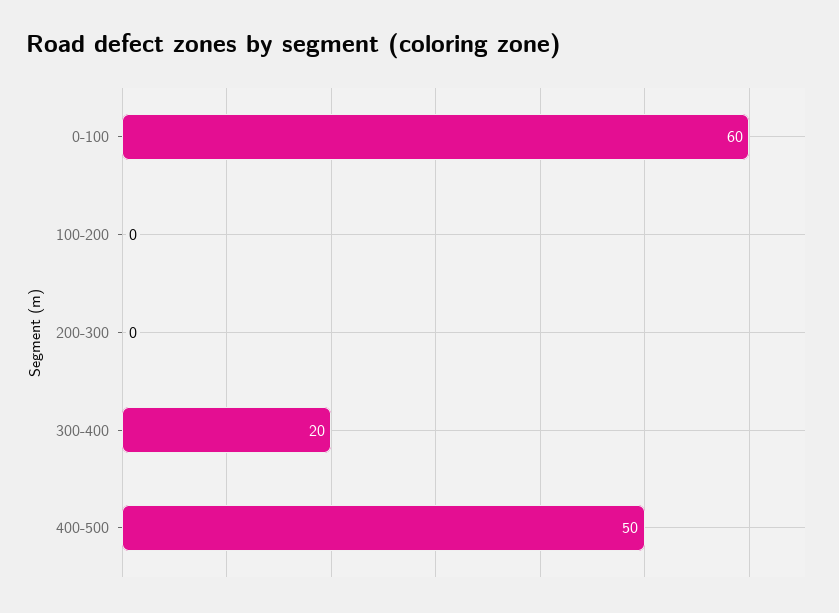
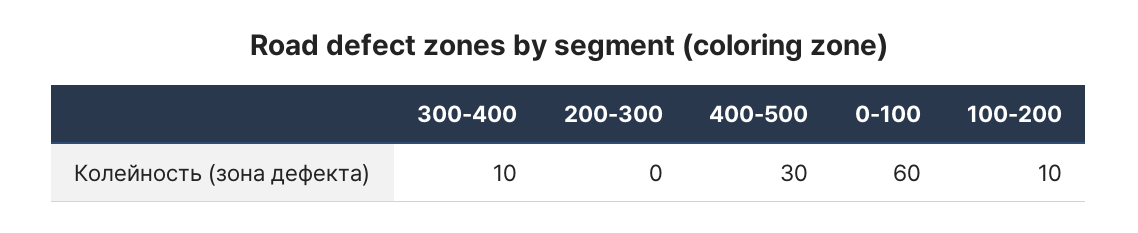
  {
    "0-100": 60,
-   "100-200": 0,
+   "100-200": 10,
    "200-300": 0,
-   "300-400": 20,
+   "300-400": 10,
-   "400-500": 50
+   "400-500": 30
  }

